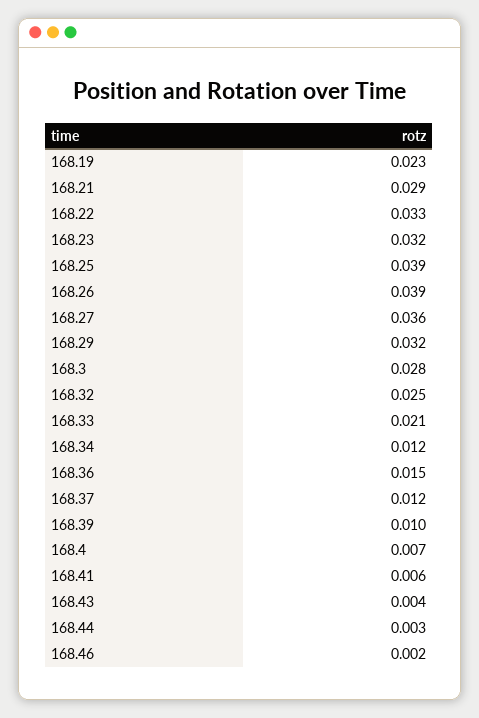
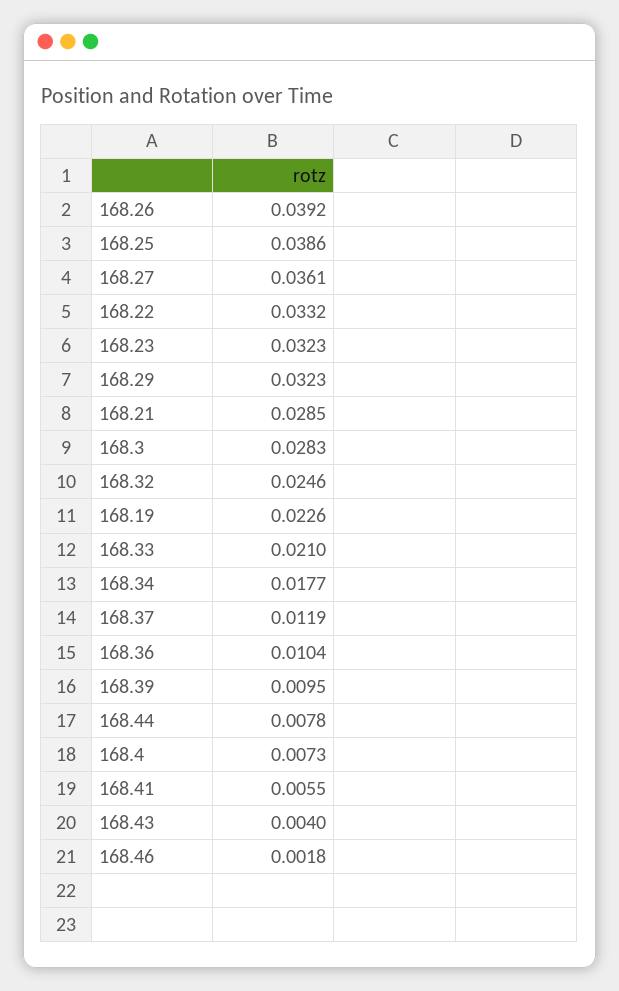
  {
    "168.19": 0.0226,
    "168.21": 0.0285,
    "168.22": 0.0332,
    "168.23": 0.0323,
    "168.25": 0.0386,
    "168.26": 0.0392,
    "168.27": 0.0361,
    "168.29": 0.0323,
    "168.3": 0.0283,
    "168.32": 0.0246,
    "168.33": 0.021,
-   "168.34": 0.012,
+   "168.34": 0.0177,
-   "168.36": 0.015,
+   "168.36": 0.0104,
    "168.37": 0.0119,
    "168.39": 0.0095,
    "168.4": 0.0073,
    "168.41": 0.0055,
    "168.43": 0.004,
-   "168.44": 0.003,
+   "168.44": 0.0078,
    "168.46": 0.0018
  }

